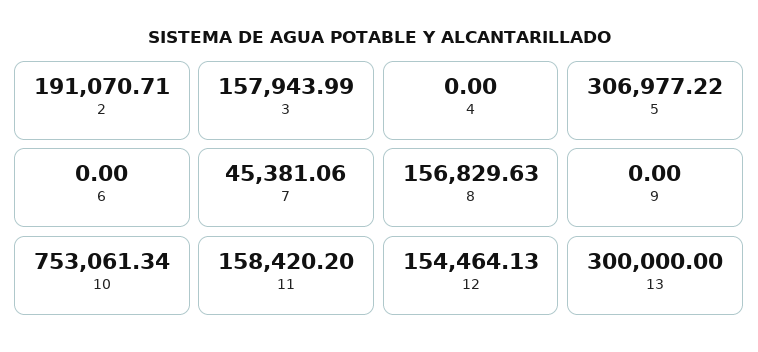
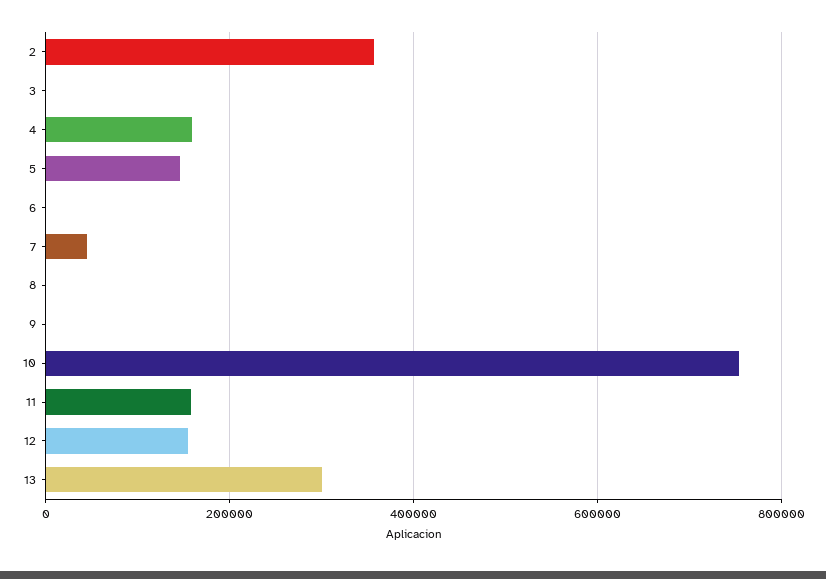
  {
-   "2": 191070.71,
+   "2": 360000,
-   "3": 157943.99,
+   "3": 0,
-   "4": 0,
+   "4": 160000,
-   "5": 306977.22,
+   "5": 140000,
    "6": 0,
    "7": 45381.06,
-   "8": 156829.63,
+   "8": 0,
    "9": 0,
    "10": 753061.34,
    "11": 158420.2,
    "12": 154464.13,
    "13": 300000
  }

